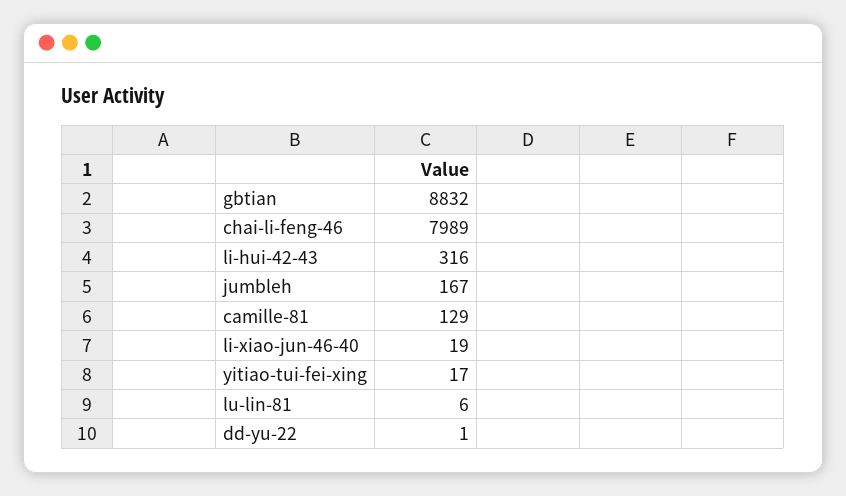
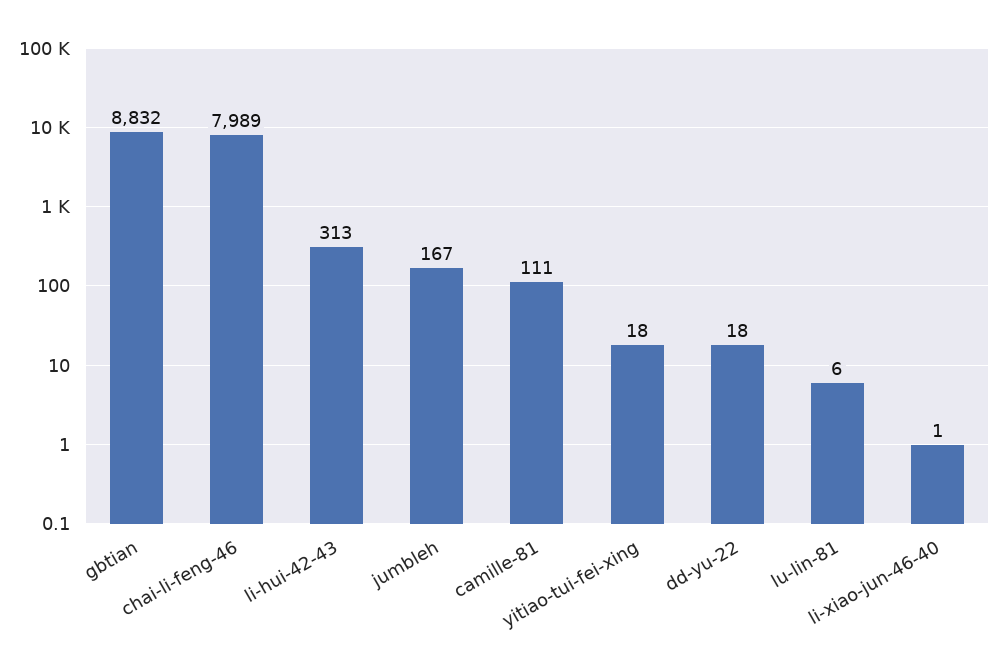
  {
    "gbtian": 8832,
    "chai-li-feng-46": 7989,
-   "li-hui-42-43": 316,
+   "li-hui-42-43": 313,
    "jumbleh": 167,
-   "camille-81": 129,
+   "camille-81": 111,
-   "li-xiao-jun-46-40": 19,
+   "li-xiao-jun-46-40": 1,
-   "yitiao-tui-fei-xing": 17,
+   "yitiao-tui-fei-xing": 18,
    "lu-lin-81": 6,
-   "dd-yu-22": 1
+   "dd-yu-22": 18
  }

